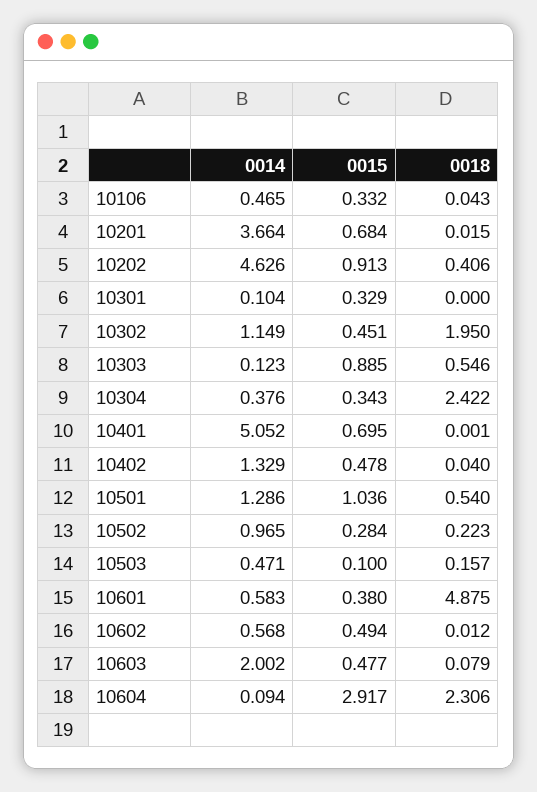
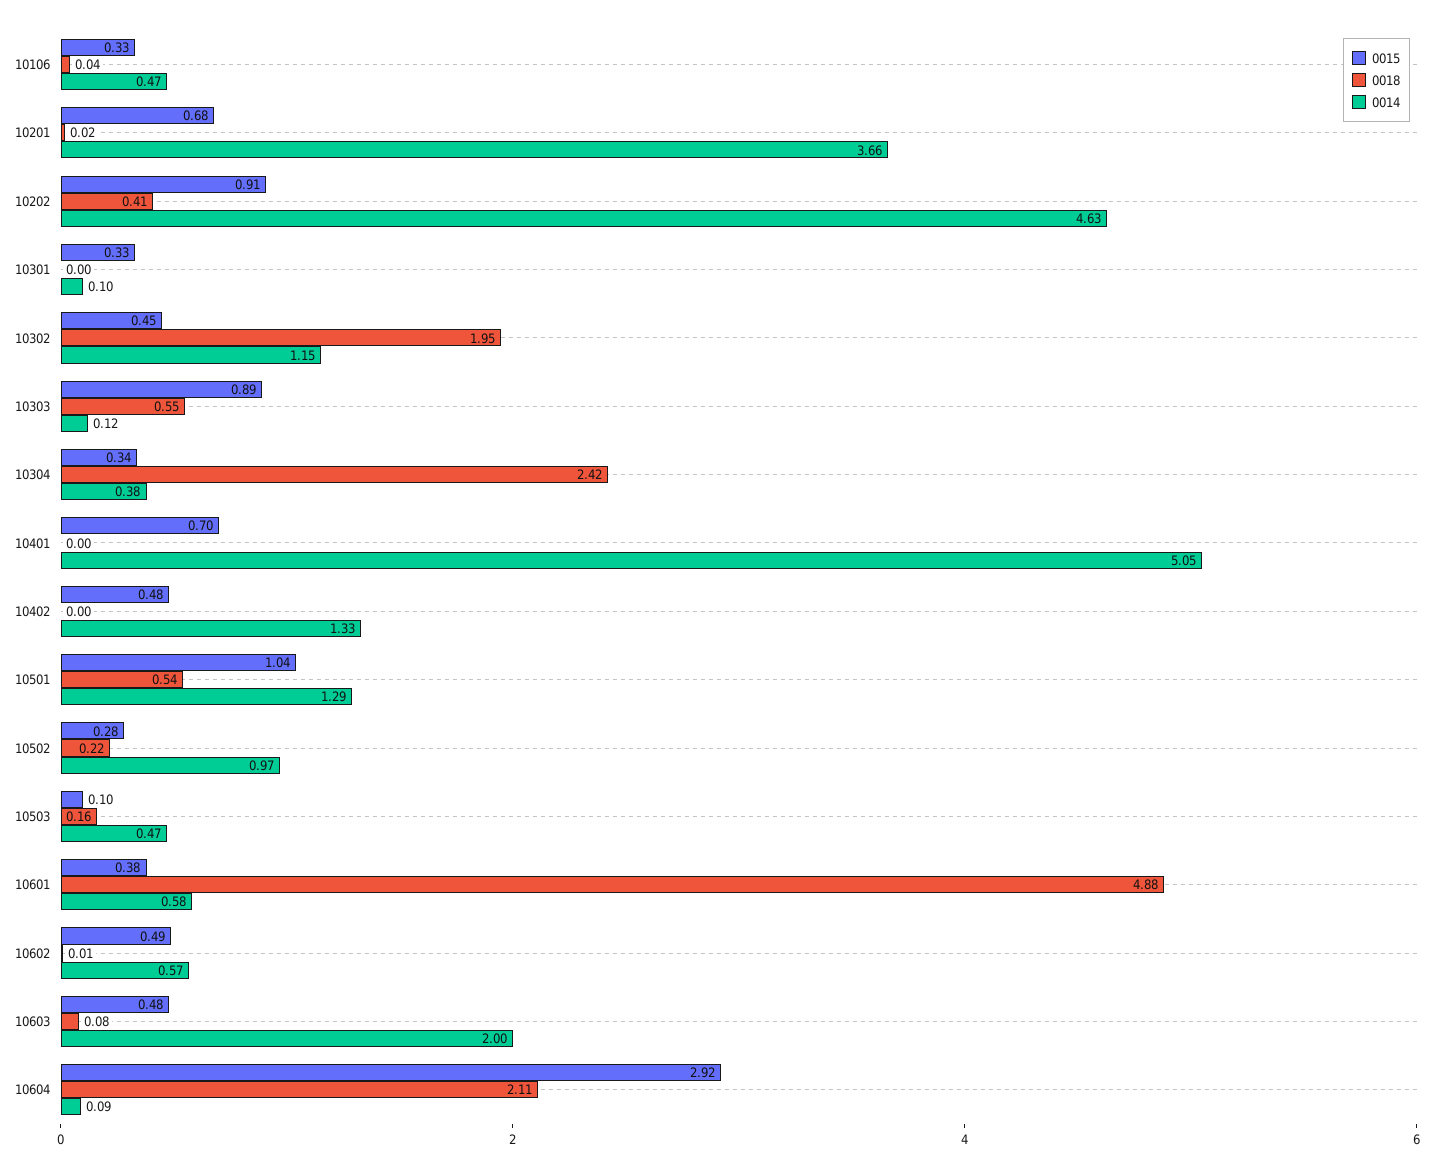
  {
    "0014": {
      "10106": 0.465,
      "10201": 3.664,
      "10202": 4.626,
      "10301": 0.104,
      "10302": 1.149,
      "10303": 0.123,
      "10304": 0.376,
      "10401": 5.052,
      "10402": 1.329,
      "10501": 1.286,
      "10502": 0.965,
      "10503": 0.471,
      "10601": 0.583,
      "10602": 0.568,
      "10603": 2.002,
      "10604": 0.094
    },
    "0015": {
      "10106": 0.332,
      "10201": 0.684,
      "10202": 0.913,
      "10301": 0.329,
      "10302": 0.451,
      "10303": 0.885,
      "10304": 0.343,
      "10401": 0.695,
      "10402": 0.478,
      "10501": 1.036,
      "10502": 0.284,
      "10503": 0.1,
      "10601": 0.38,
      "10602": 0.494,
      "10603": 0.477,
      "10604": 2.917
    },
    "0018": {
      "10106": 0.043,
      "10201": 0.015,
      "10202": 0.406,
      "10301": 0,
      "10302": 1.95,
      "10303": 0.546,
      "10304": 2.422,
      "10401": 0.001,
-     "10402": 0.04,
+     "10402": 0,
      "10501": 0.54,
      "10502": 0.223,
      "10503": 0.157,
      "10601": 4.875,
      "10602": 0.012,
      "10603": 0.079,
-     "10604": 2.306
+     "10604": 2.11
    }
  }

